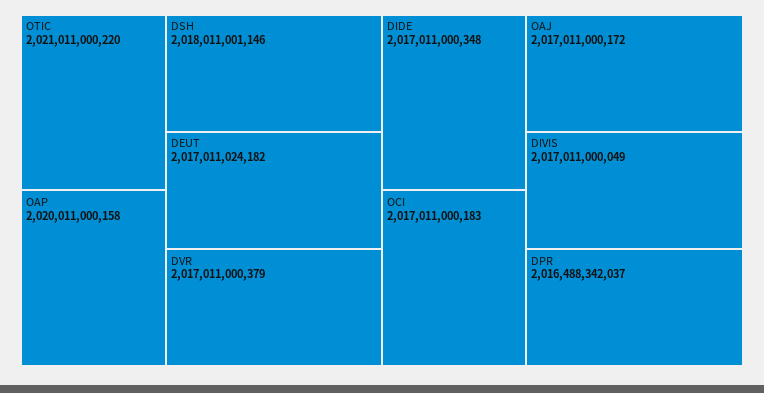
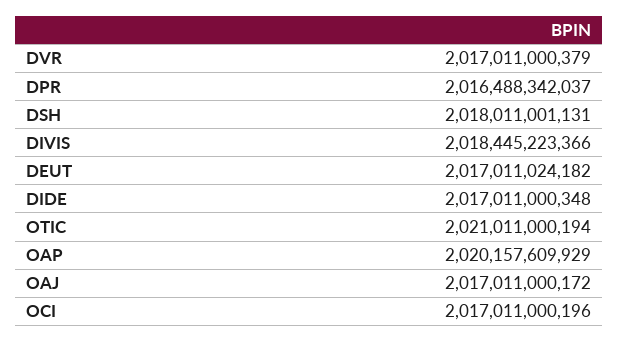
  {
-   "OTIC": 2021011000220,
+   "OTIC": 2021011000194,
-   "OAP": 2020011000158,
+   "OAP": 2020157609929,
-   "DSH": 2018011001146,
+   "DSH": 2018011001131,
    "DEUT": 2017011024182,
    "DVR": 2017011000379,
    "DIDE": 2017011000348,
-   "OCI": 2017011000183,
+   "OCI": 2017011000196,
    "OAJ": 2017011000172,
-   "DIVIS": 2017011000049,
+   "DIVIS": 2018445223366,
    "DPR": 2016488342037
  }

